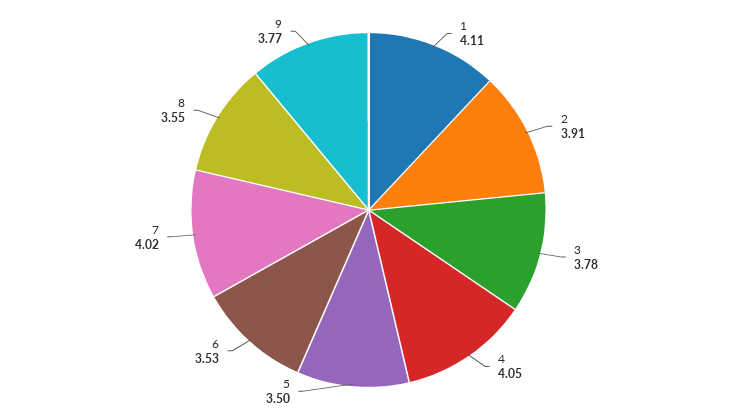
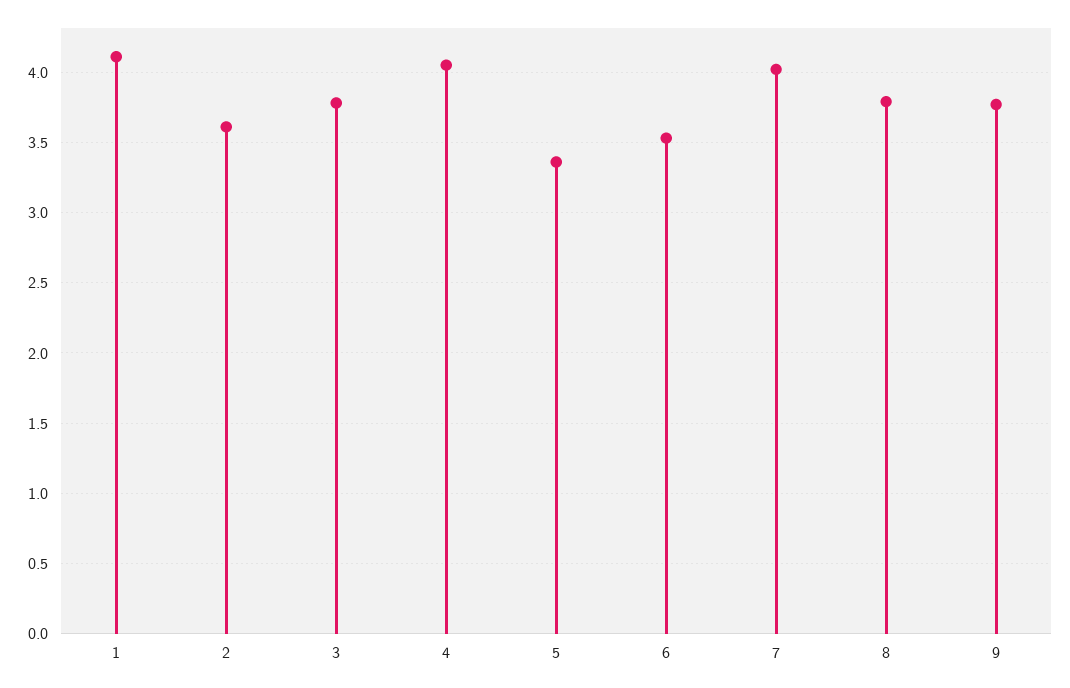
  {
    "1": 4.11,
-   "2": 3.91,
+   "2": 3.6,
    "3": 3.78,
    "4": 4.05,
-   "5": 3.5,
+   "5": 3.35,
    "6": 3.53,
    "7": 4.02,
-   "8": 3.55,
+   "8": 3.8,
    "9": 3.77
  }

